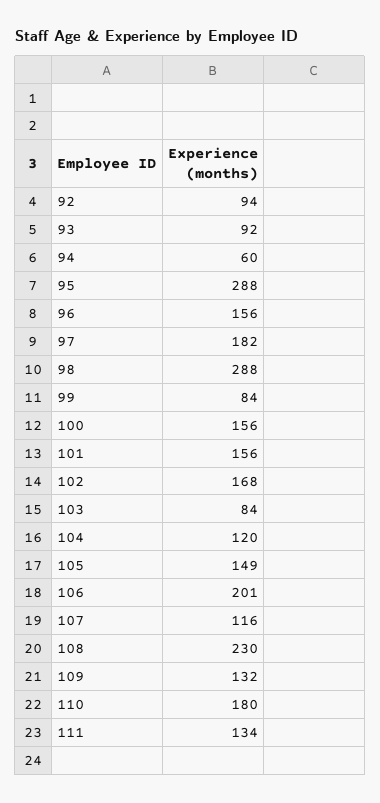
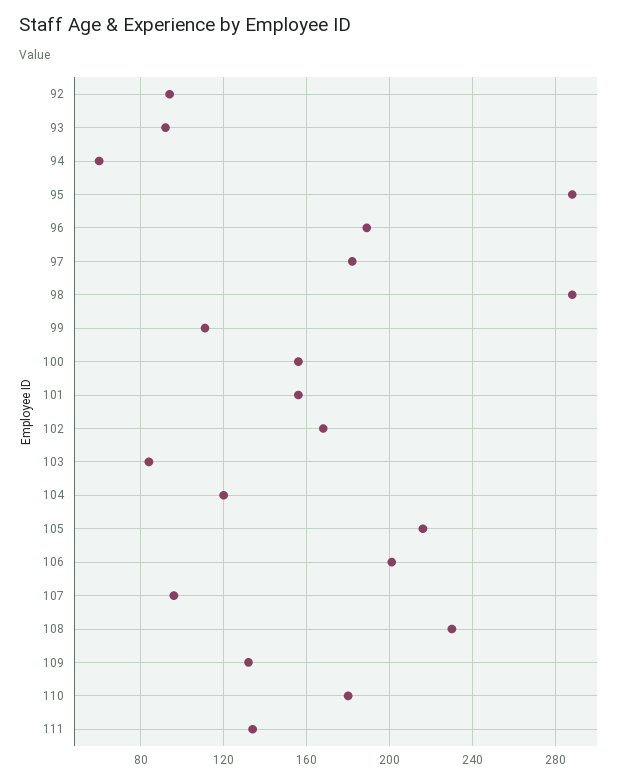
  {
    "92": 94,
    "93": 92,
    "94": 60,
    "95": 288,
-   "96": 156,
+   "96": 190,
    "97": 182,
    "98": 288,
-   "99": 84,
+   "99": 110,
    "100": 156,
    "101": 156,
    "102": 168,
    "103": 84,
    "104": 120,
-   "105": 149,
+   "105": 215,
    "106": 201,
-   "107": 116,
+   "107": 95,
    "108": 230,
    "109": 132,
    "110": 180,
    "111": 134
  }

